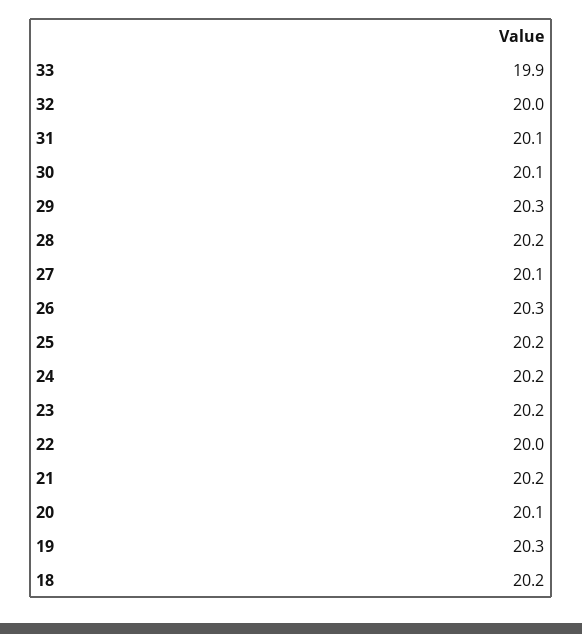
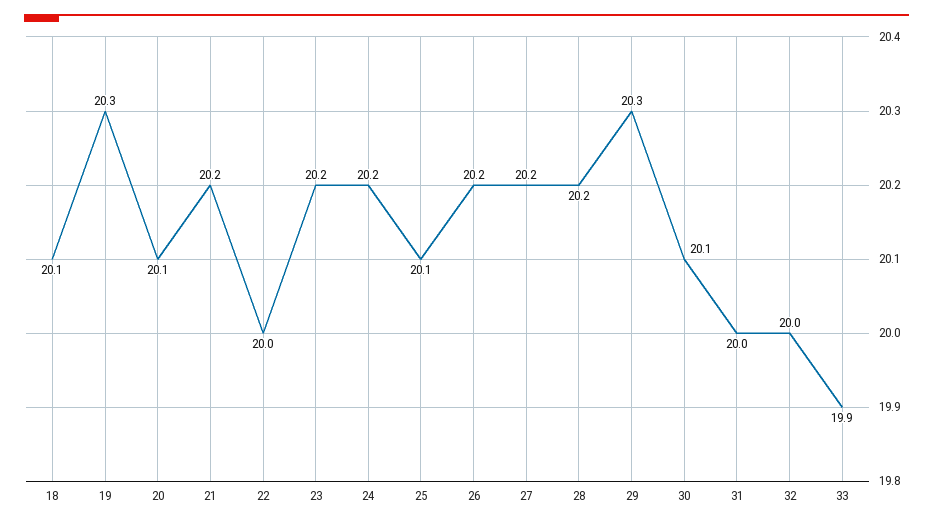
  {
    "33": 19.9,
    "32": 20,
-   "31": 20.1,
+   "31": 20,
    "30": 20.1,
    "29": 20.3,
    "28": 20.2,
-   "27": 20.1,
+   "27": 20.2,
-   "26": 20.3,
+   "26": 20.2,
-   "25": 20.2,
+   "25": 20.1,
    "24": 20.2,
    "23": 20.2,
    "22": 20,
    "21": 20.2,
    "20": 20.1,
    "19": 20.3,
-   "18": 20.2
+   "18": 20.1
  }

